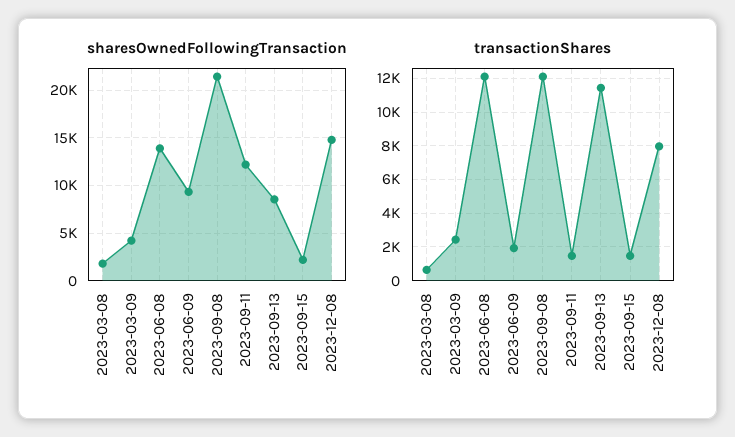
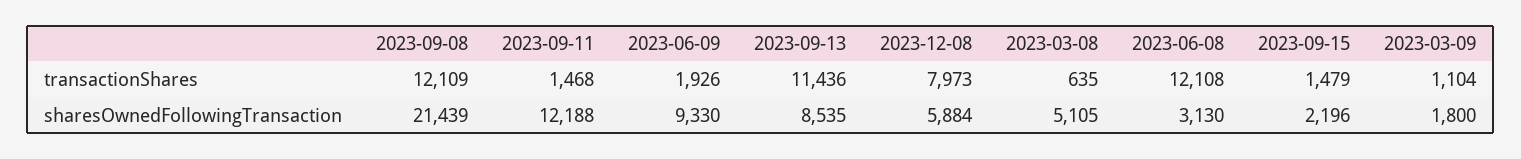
  {
    "sharesOwnedFollowingTransaction": {
-     "2023-03-08": 2000,
+     "2023-03-08": 5105,
-     "2023-03-09": 4000,
+     "2023-03-09": 1800,
-     "2023-06-08": 14000,
+     "2023-06-08": 3130,
      "2023-06-09": 9330,
      "2023-09-08": 21439,
      "2023-09-11": 12188,
      "2023-09-13": 8535,
      "2023-09-15": 2196,
-     "2023-12-08": 15000
+     "2023-12-08": 5884
    },
    "transactionShares": {
      "2023-03-08": 635,
-     "2023-03-09": 2500,
+     "2023-03-09": 1104,
      "2023-06-08": 12108,
      "2023-06-09": 1926,
      "2023-09-08": 12109,
      "2023-09-11": 1468,
      "2023-09-13": 11436,
      "2023-09-15": 1479,
      "2023-12-08": 7973
    }
  }

